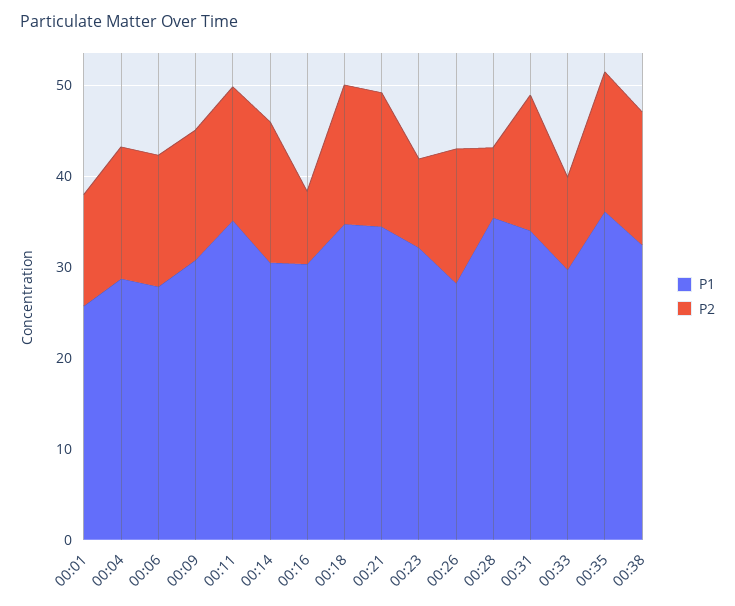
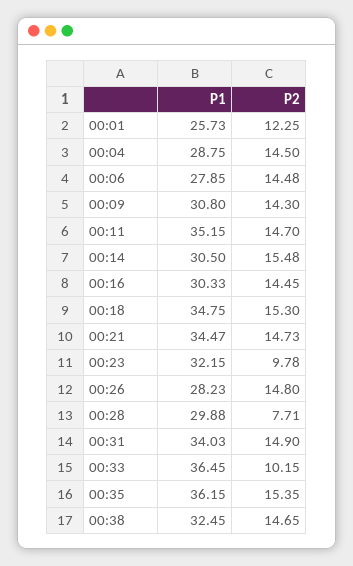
  {
    "P1": {
      "00:01": 25.73,
      "00:04": 28.75,
      "00:06": 27.85,
      "00:09": 30.8,
      "00:11": 35.15,
      "00:14": 30.5,
      "00:16": 30.33,
      "00:18": 34.75,
      "00:21": 34.47,
      "00:23": 32.15,
      "00:26": 28.23,
-     "00:28": 36,
+     "00:28": 29.88,
      "00:31": 34.03,
-     "00:33": 30,
+     "00:33": 36.45,
      "00:35": 36.15,
      "00:38": 32.45
    },
    "P2": {
      "00:01": 12.25,
      "00:04": 14.5,
      "00:06": 14.48,
      "00:09": 14.3,
      "00:11": 14.7,
      "00:14": 15.48,
-     "00:16": 8,
+     "00:16": 14.45,
      "00:18": 15.3,
      "00:21": 14.73,
      "00:23": 9.78,
      "00:26": 14.8,
      "00:28": 7.71,
      "00:31": 14.9,
      "00:33": 10.15,
      "00:35": 15.35,
      "00:38": 14.65
    }
  }

